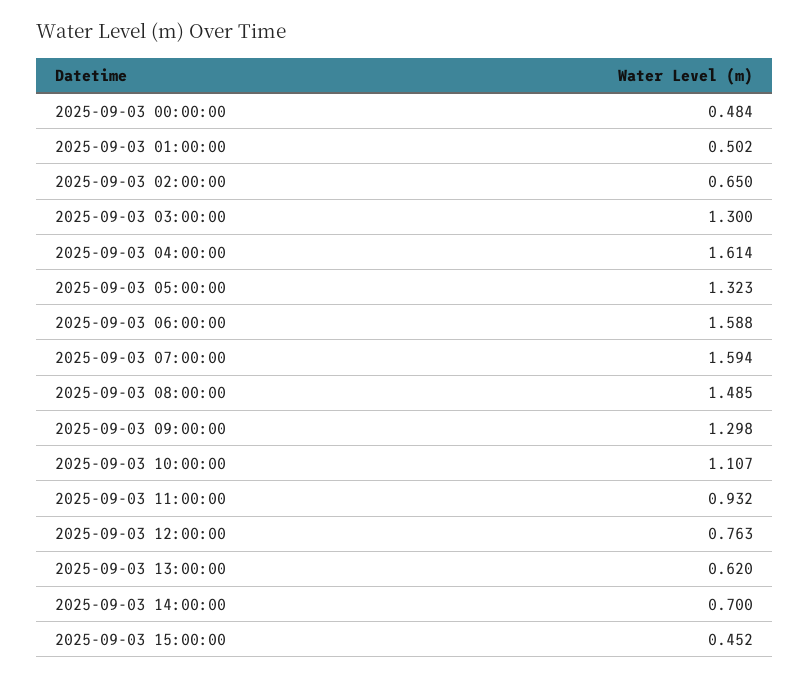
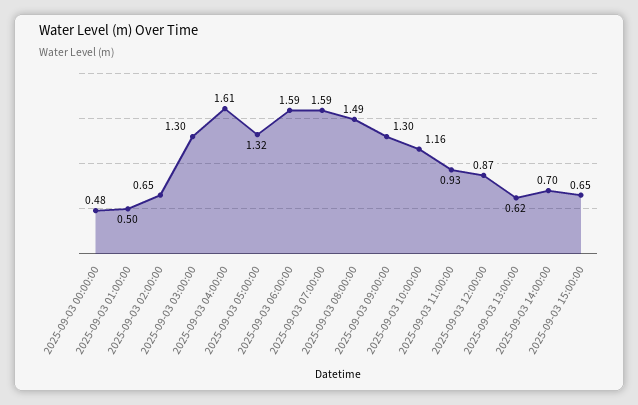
  {
    "2025-09-03 00:00:00": 0.484,
    "2025-09-03 01:00:00": 0.502,
    "2025-09-03 02:00:00": 0.65,
    "2025-09-03 03:00:00": 1.3,
    "2025-09-03 04:00:00": 1.614,
    "2025-09-03 05:00:00": 1.323,
    "2025-09-03 06:00:00": 1.588,
    "2025-09-03 07:00:00": 1.594,
    "2025-09-03 08:00:00": 1.485,
    "2025-09-03 09:00:00": 1.298,
-   "2025-09-03 10:00:00": 1.107,
+   "2025-09-03 10:00:00": 1.16,
    "2025-09-03 11:00:00": 0.932,
-   "2025-09-03 12:00:00": 0.763,
+   "2025-09-03 12:00:00": 0.87,
    "2025-09-03 13:00:00": 0.62,
    "2025-09-03 14:00:00": 0.7,
-   "2025-09-03 15:00:00": 0.452
+   "2025-09-03 15:00:00": 0.65
  }

